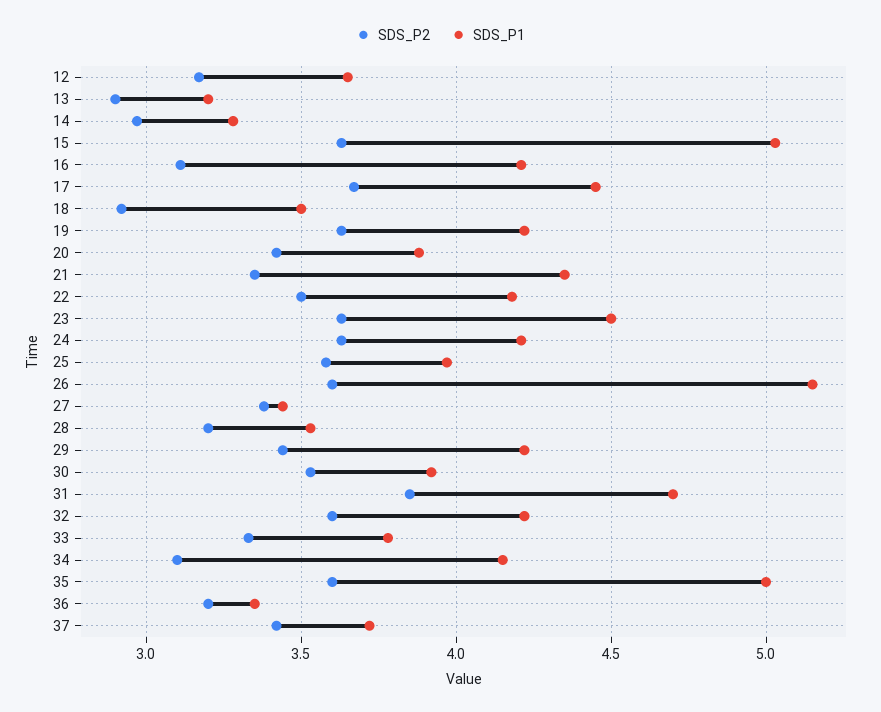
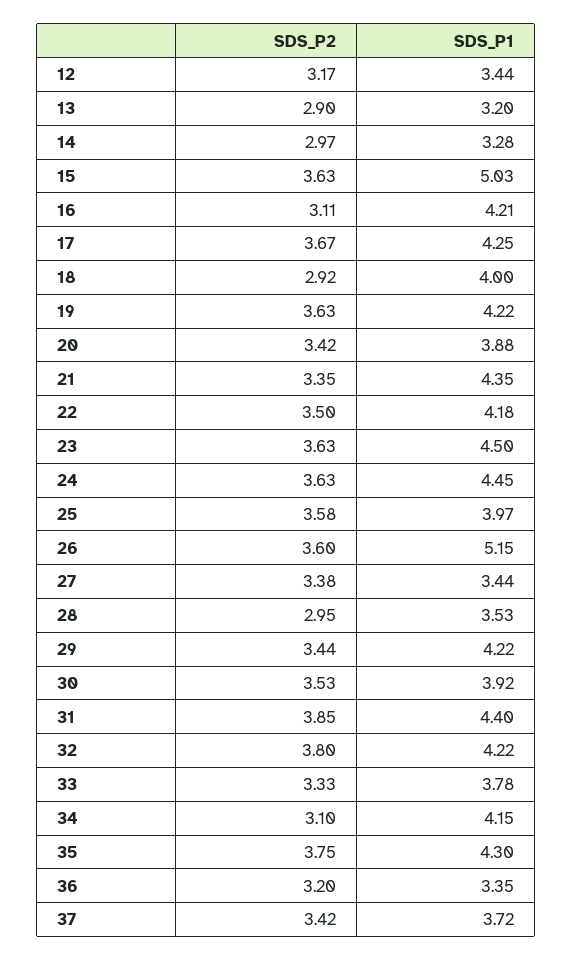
  {
    "SDS_P2": {
      "12": 3.17,
      "13": 2.9,
      "14": 2.97,
      "15": 3.63,
      "16": 3.11,
      "17": 3.67,
      "18": 2.92,
      "19": 3.63,
      "20": 3.42,
      "21": 3.35,
      "22": 3.5,
      "23": 3.63,
      "24": 3.63,
      "25": 3.58,
      "26": 3.6,
      "27": 3.38,
-     "28": 3.2,
+     "28": 2.95,
      "29": 3.44,
      "30": 3.53,
      "31": 3.85,
-     "32": 3.6,
+     "32": 3.8,
      "33": 3.33,
      "34": 3.1,
-     "35": 3.6,
+     "35": 3.75,
      "36": 3.2,
      "37": 3.42
    },
    "SDS_P1": {
-     "12": 3.65,
+     "12": 3.44,
      "13": 3.2,
      "14": 3.28,
      "15": 5.03,
      "16": 4.21,
-     "17": 4.45,
+     "17": 4.25,
-     "18": 3.5,
+     "18": 4,
      "19": 4.22,
      "20": 3.88,
      "21": 4.35,
      "22": 4.18,
      "23": 4.5,
-     "24": 4.2,
+     "24": 4.45,
      "25": 3.97,
      "26": 5.15,
      "27": 3.44,
      "28": 3.53,
      "29": 4.22,
      "30": 3.92,
-     "31": 4.7,
+     "31": 4.4,
      "32": 4.22,
      "33": 3.78,
      "34": 4.15,
-     "35": 5,
+     "35": 4.3,
      "36": 3.35,
      "37": 3.72
    }
  }

